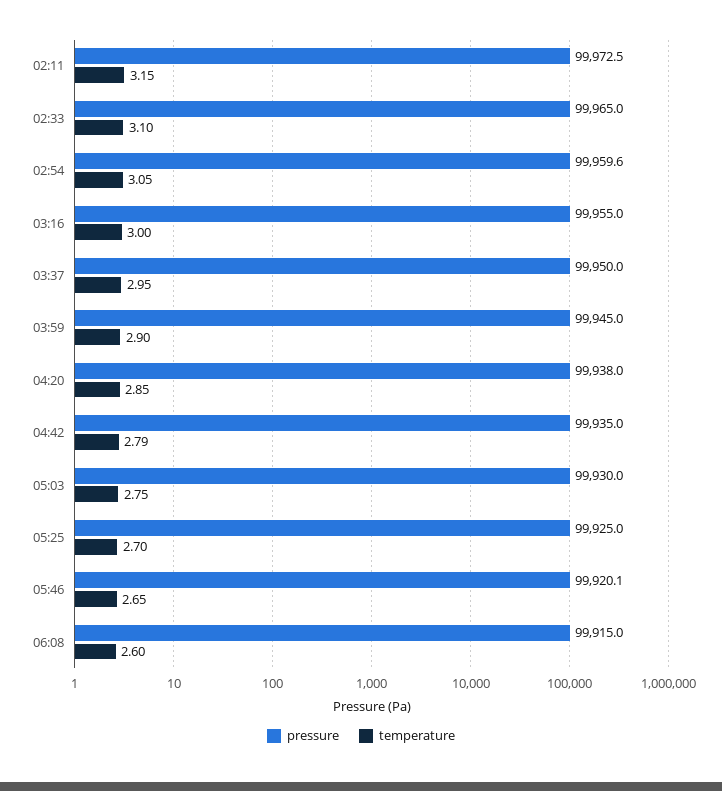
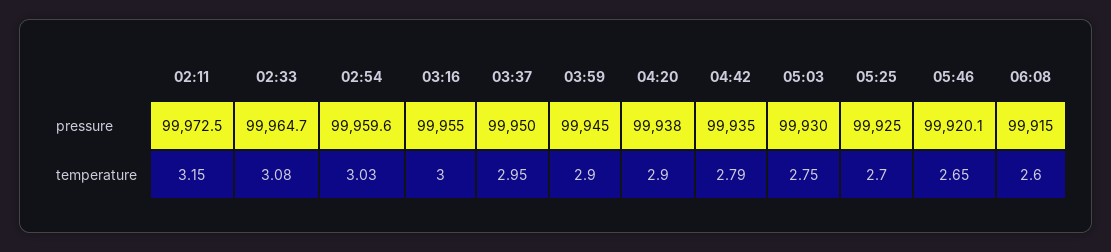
  {
    "pressure": {
      "02:11": 99972.5,
-     "02:33": 99965,
+     "02:33": 99964.7,
      "02:54": 99959.6,
      "03:16": 99955,
      "03:37": 99950,
      "03:59": 99945,
      "04:20": 99938,
      "04:42": 99935,
      "05:03": 99930,
      "05:25": 99925,
      "05:46": 99920.1,
      "06:08": 99915
    },
    "temperature": {
      "02:11": 3.15,
-     "02:33": 3.1,
+     "02:33": 3.08,
-     "02:54": 3.05,
+     "02:54": 3.03,
      "03:16": 3,
      "03:37": 2.95,
      "03:59": 2.9,
-     "04:20": 2.85,
+     "04:20": 2.9,
      "04:42": 2.79,
      "05:03": 2.75,
      "05:25": 2.7,
      "05:46": 2.65,
      "06:08": 2.6
    }
  }

